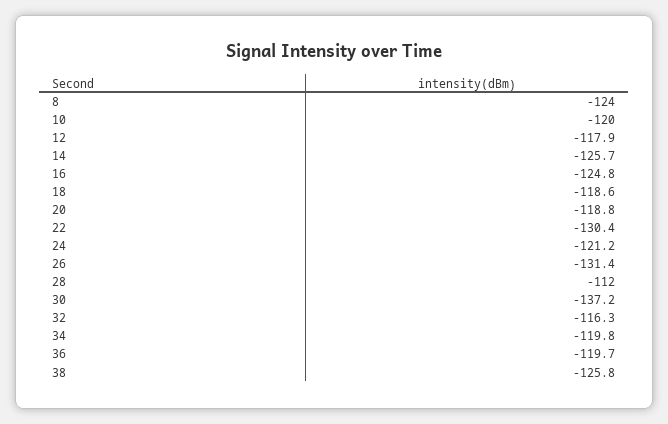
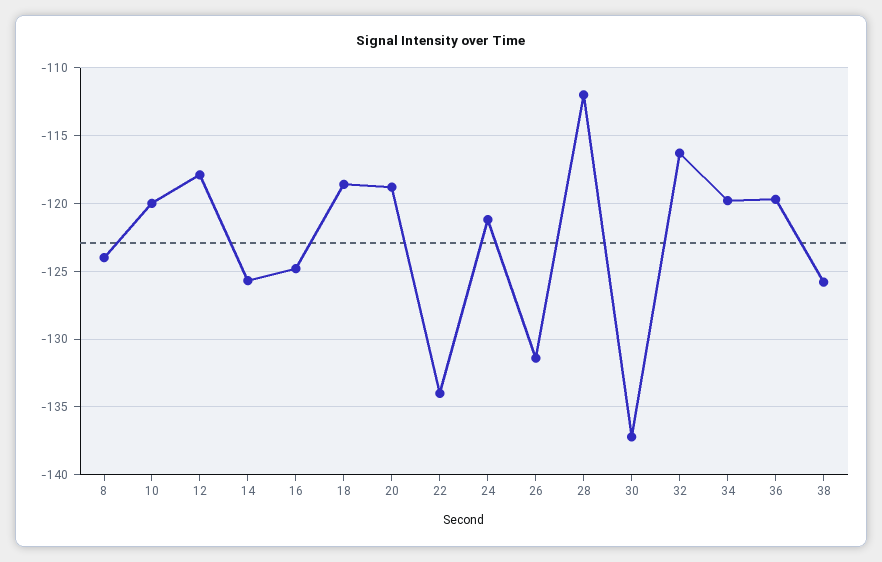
  {
    "8": -124,
    "10": -120,
    "12": -117.9,
    "14": -125.7,
    "16": -124.8,
    "18": -118.6,
    "20": -118.8,
-   "22": -130.4,
+   "22": -134,
    "24": -121.2,
    "26": -131.4,
    "28": -112,
    "30": -137.2,
    "32": -116.3,
    "34": -119.8,
    "36": -119.7,
    "38": -125.8
  }

